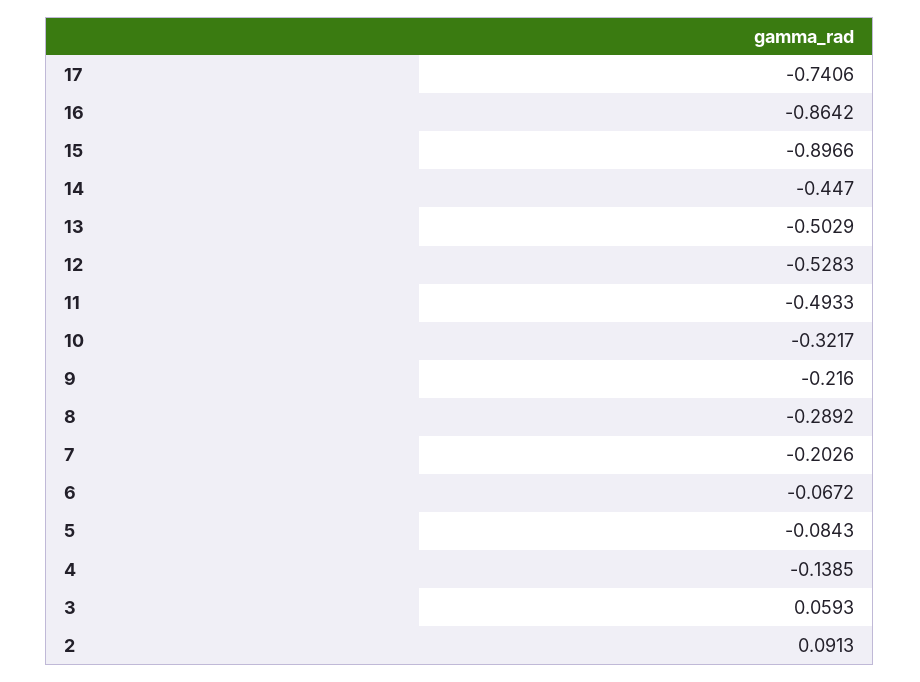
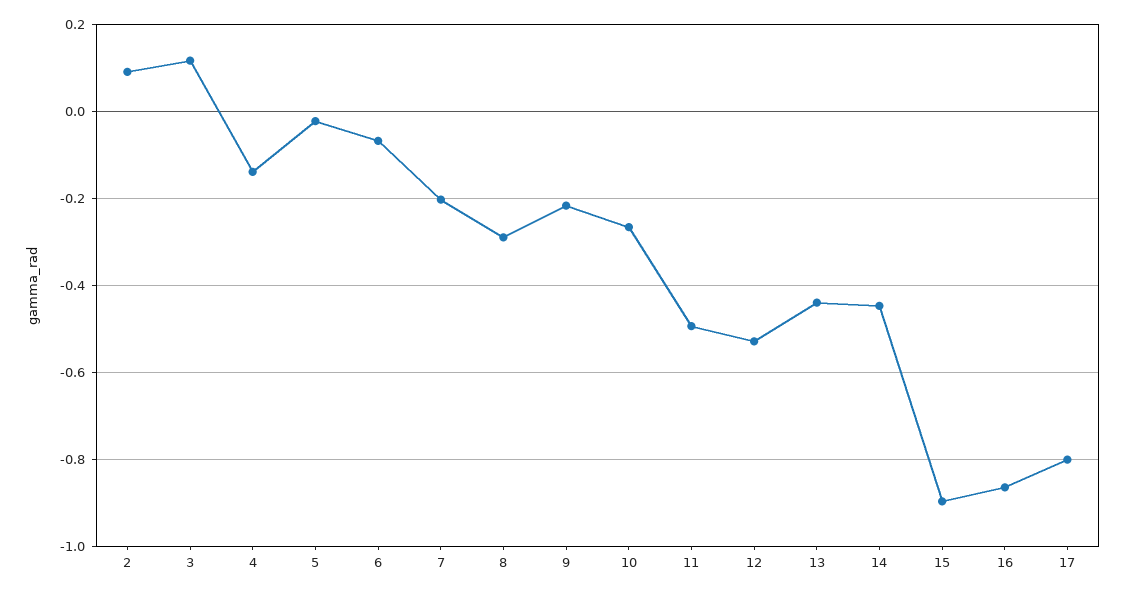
  {
-   "17": -0.7406,
+   "17": -0.8,
    "16": -0.8642,
    "15": -0.8966,
    "14": -0.447,
-   "13": -0.5029,
+   "13": -0.44,
    "12": -0.5283,
    "11": -0.4933,
-   "10": -0.3217,
+   "10": -0.26,
    "9": -0.216,
    "8": -0.2892,
    "7": -0.2026,
    "6": -0.0672,
-   "5": -0.0843,
+   "5": -0.02,
    "4": -0.1385,
-   "3": 0.0593,
+   "3": 0.12,
    "2": 0.0913
  }

